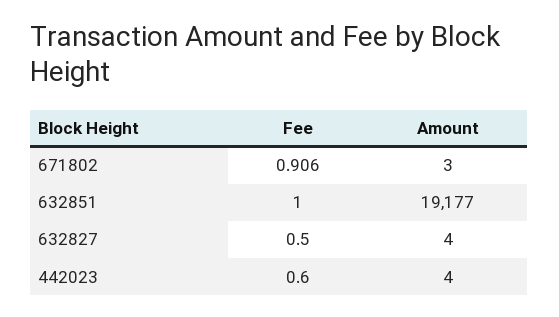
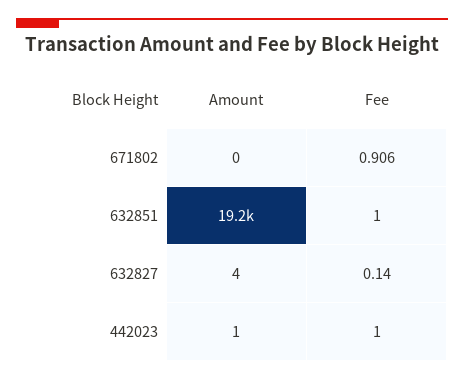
  {
    "Fee": {
      "671802": 0.906,
      "632851": 1,
-     "632827": 0.5,
+     "632827": 0.14,
-     "442023": 0.6
+     "442023": 1
    },
    "Amount": {
-     "671802": 3,
+     "671802": 0,
      "632851": 19177,
      "632827": 4,
-     "442023": 4
+     "442023": 1
    }
  }

